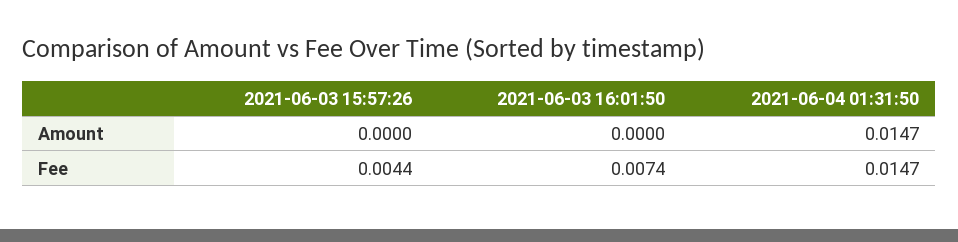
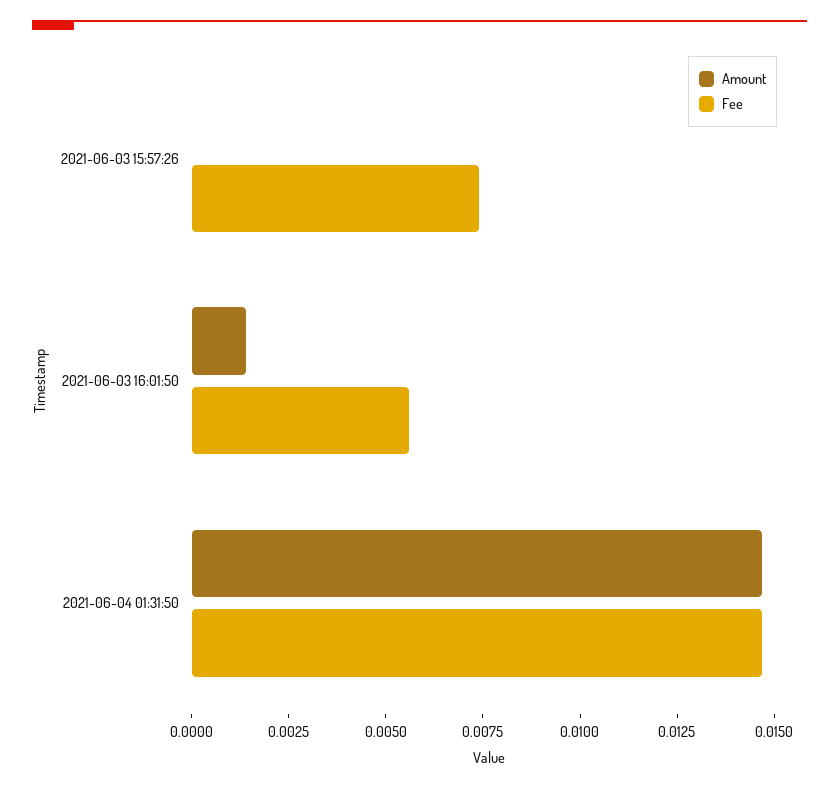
  {
    "Amount": {
      "2021-06-03 15:57:26": 0,
-     "2021-06-03 16:01:50": 0,
+     "2021-06-03 16:01:50": 0.0015,
      "2021-06-04 01:31:50": 0.0147
    },
    "Fee": {
-     "2021-06-03 15:57:26": 0.0044,
+     "2021-06-03 15:57:26": 0.0075,
-     "2021-06-03 16:01:50": 0.0074,
+     "2021-06-03 16:01:50": 0.0055,
      "2021-06-04 01:31:50": 0.0147
    }
  }

